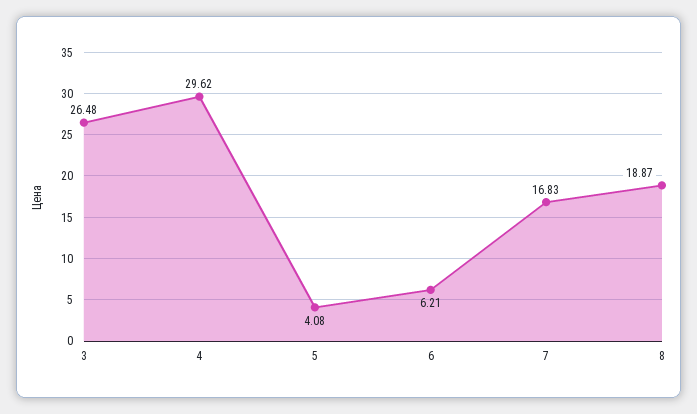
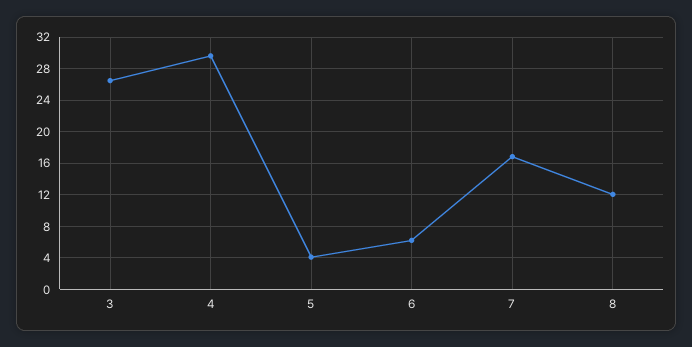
  {
    "3": 26.48,
    "4": 29.62,
    "5": 4.08,
    "6": 6.21,
    "7": 16.83,
-   "8": 18.87
+   "8": 12
  }

